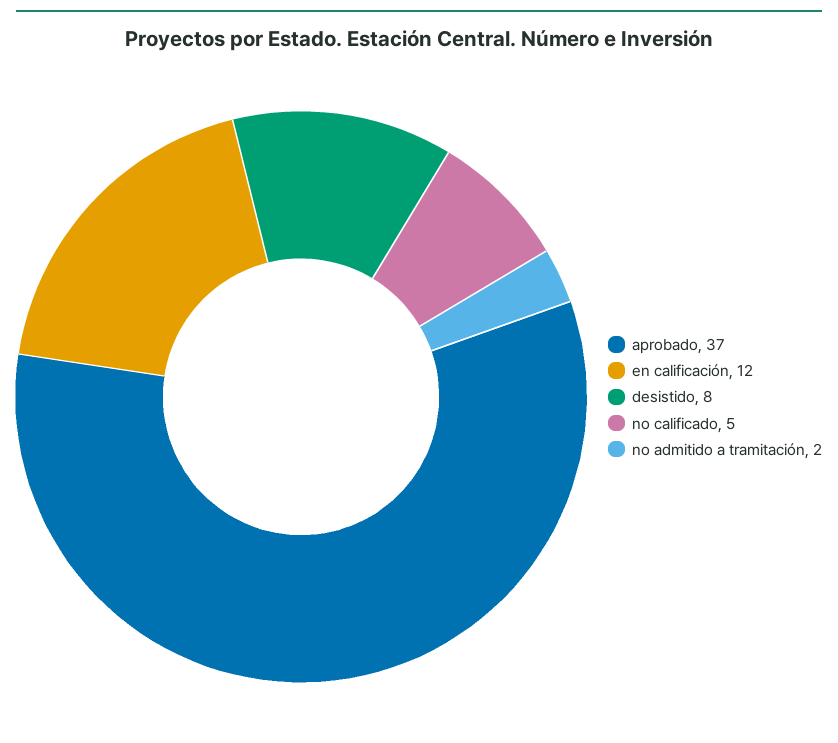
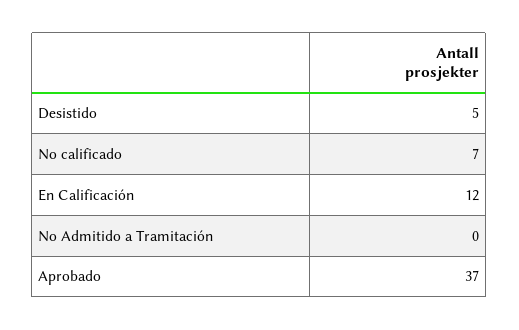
  {
    "aprobado": 37,
    "en calificación": 12,
-   "desistido": 8,
+   "desistido": 5,
-   "no calificado": 5,
+   "no calificado": 7,
-   "no admitido a tramitación": 2
+   "no admitido a tramitación": 0
  }

